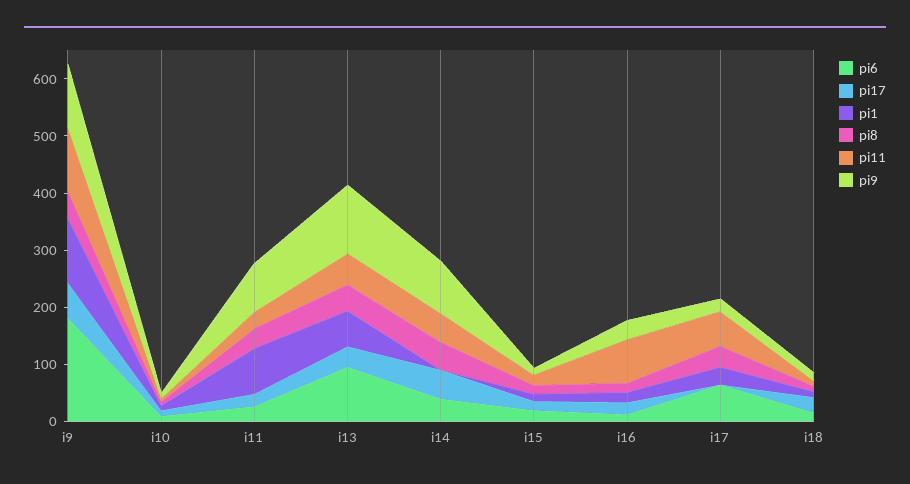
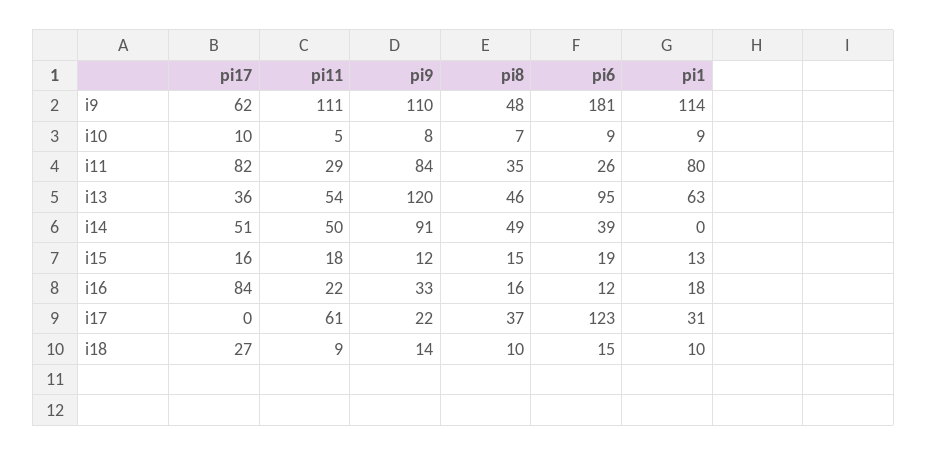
  {
    "pi6": {
      "i9": 181,
      "i10": 9,
      "i11": 26,
      "i13": 95,
      "i14": 39,
      "i15": 19,
      "i16": 12,
-     "i17": 60,
+     "i17": 123,
      "i18": 15
    },
    "pi17": {
      "i9": 62,
      "i10": 10,
-     "i11": 20,
+     "i11": 82,
      "i13": 36,
      "i14": 51,
      "i15": 16,
-     "i16": 20,
+     "i16": 84,
      "i17": 0,
      "i18": 27
    },
    "pi1": {
      "i9": 114,
      "i10": 9,
      "i11": 80,
      "i13": 63,
      "i14": 0,
      "i15": 13,
      "i16": 18,
      "i17": 31,
      "i18": 10
    },
    "pi8": {
      "i9": 48,
      "i10": 7,
      "i11": 35,
      "i13": 46,
      "i14": 49,
      "i15": 15,
      "i16": 16,
      "i17": 37,
      "i18": 10
    },
    "pi11": {
      "i9": 111,
      "i10": 5,
      "i11": 29,
      "i13": 54,
      "i14": 50,
      "i15": 18,
-     "i16": 80,
+     "i16": 22,
      "i17": 61,
      "i18": 9
    },
    "pi9": {
      "i9": 110,
      "i10": 8,
      "i11": 84,
      "i13": 120,
      "i14": 91,
      "i15": 12,
      "i16": 33,
      "i17": 22,
      "i18": 14
    }
  }

